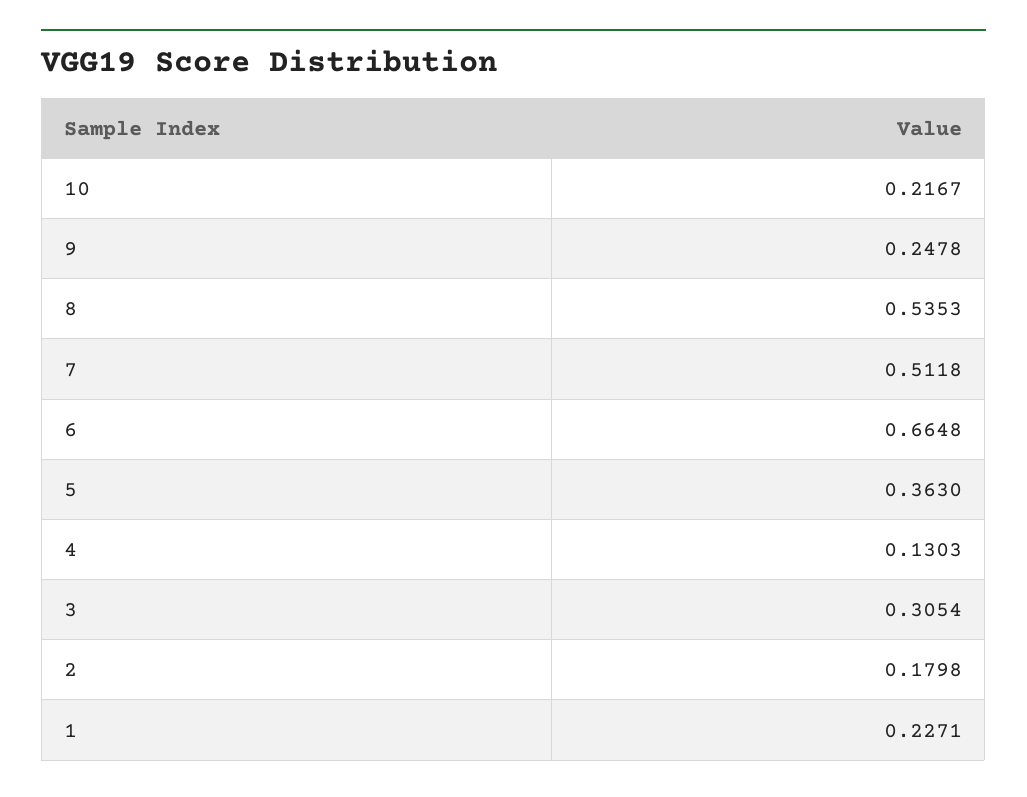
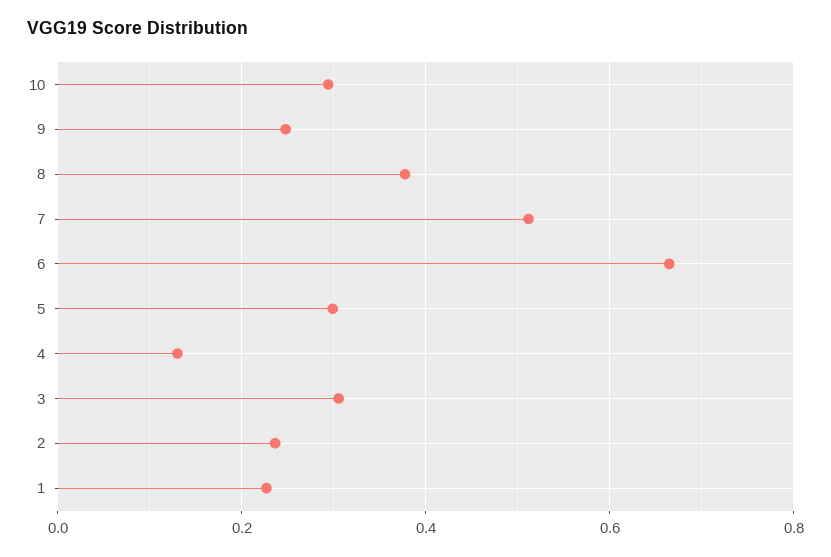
  {
-   "10": 0.2167,
+   "10": 0.3,
    "9": 0.2478,
-   "8": 0.5353,
+   "8": 0.38,
    "7": 0.5118,
    "6": 0.6648,
-   "5": 0.363,
+   "5": 0.3,
    "4": 0.1303,
    "3": 0.3054,
-   "2": 0.1798,
+   "2": 0.24,
    "1": 0.2271
  }

